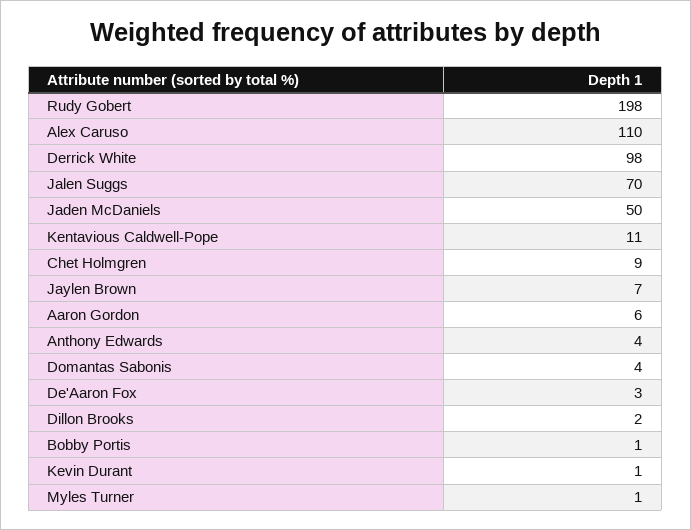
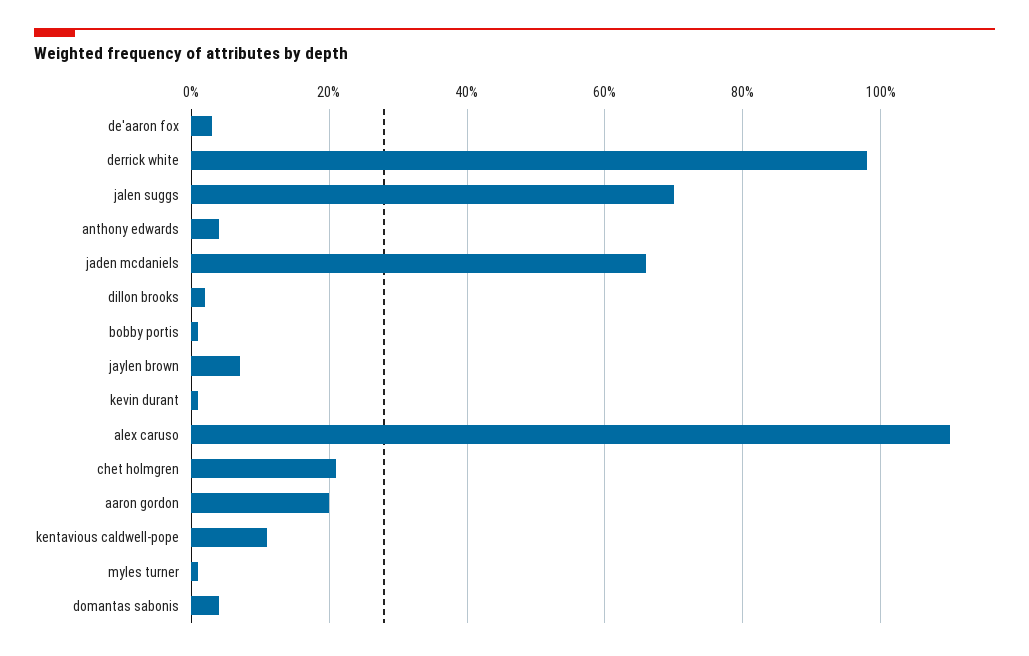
  {
-   "Rudy Gobert": 198,
    "Alex Caruso": 110,
    "Derrick White": 98,
    "Jalen Suggs": 70,
-   "Jaden McDaniels": 50,
+   "Jaden McDaniels": 65,
    "Kentavious Caldwell-Pope": 11,
-   "Chet Holmgren": 9,
+   "Chet Holmgren": 20,
    "Jaylen Brown": 7,
-   "Aaron Gordon": 6,
+   "Aaron Gordon": 20,
    "Anthony Edwards": 4,
    "Domantas Sabonis": 4,
    "De'Aaron Fox": 3,
    "Dillon Brooks": 2,
    "Bobby Portis": 1,
    "Kevin Durant": 1,
    "Myles Turner": 1
  }

